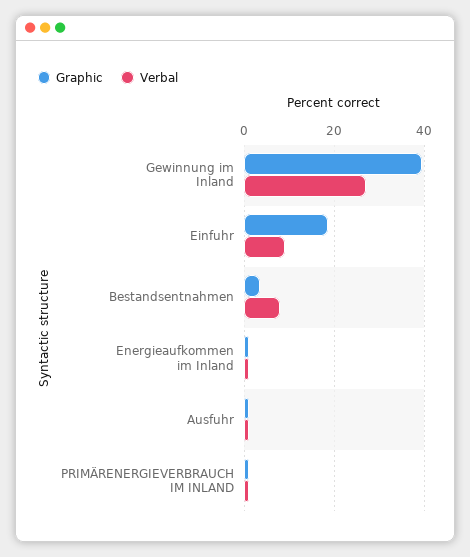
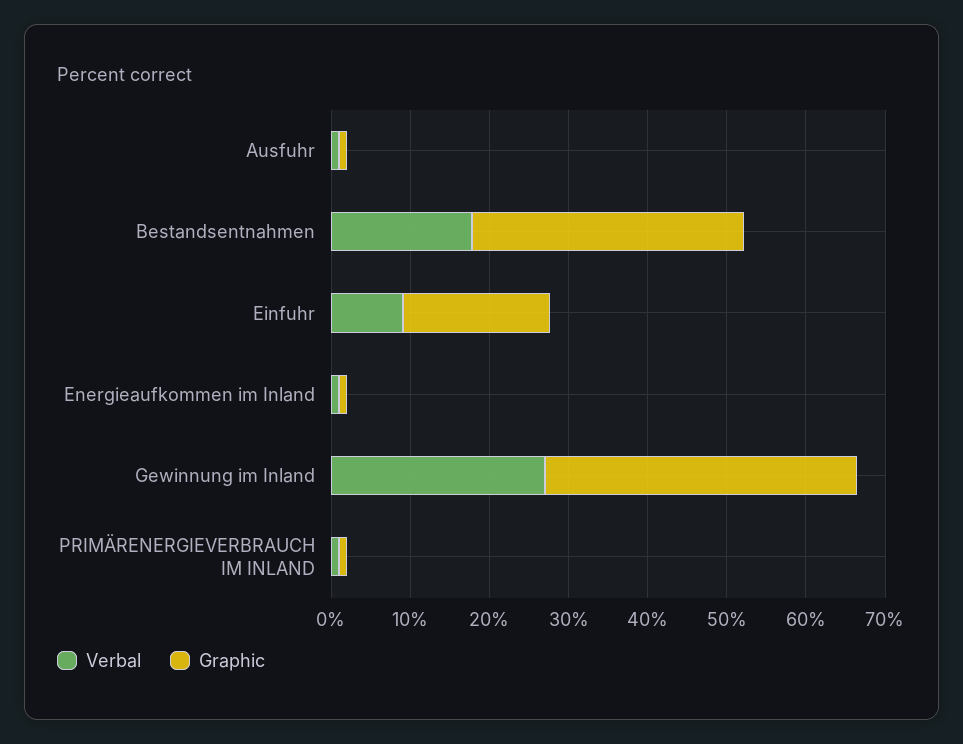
  {
    "Graphic": {
      "Gewinnung im Inland": 40,
      "Einfuhr": 18,
-     "Bestandsentnahmen": 4,
+     "Bestandsentnahmen": 34,
      "Energieaufkommen im Inland": 2,
      "Ausfuhr": 2,
      "PRIMÄRENERGIEVERBRAUCH IM INLAND": 2
    },
    "Verbal": {
      "Gewinnung im Inland": 28,
      "Einfuhr": 10,
-     "Bestandsentnahmen": 8,
+     "Bestandsentnahmen": 18,
      "Energieaufkommen im Inland": 2,
      "Ausfuhr": 2,
      "PRIMÄRENERGIEVERBRAUCH IM INLAND": 2
    }
  }

